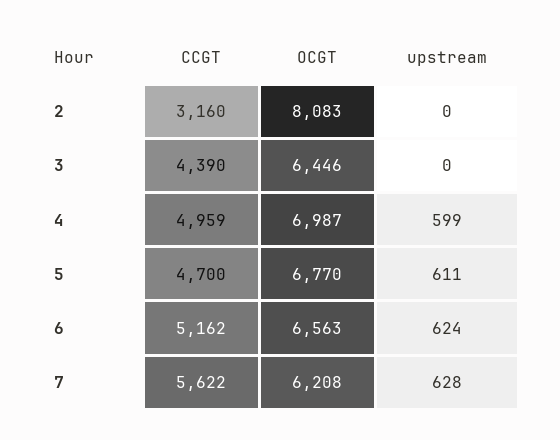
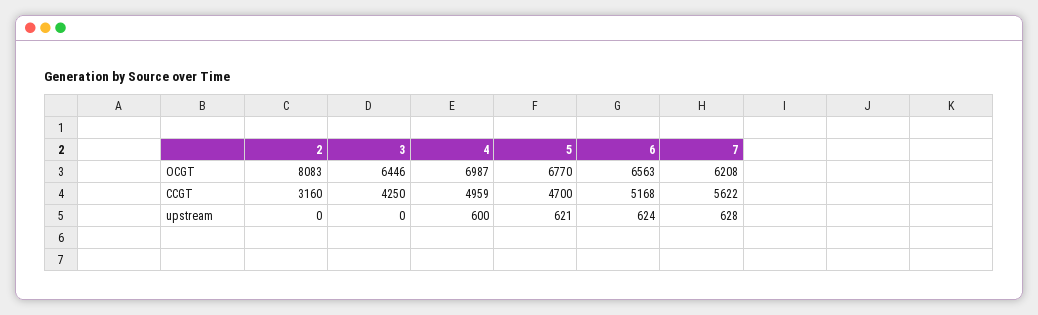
  {
    "CCGT": {
      "2": 3160,
-     "3": 4390,
+     "3": 4250,
      "4": 4959,
      "5": 4700,
-     "6": 5162,
+     "6": 5168,
      "7": 5622
    },
    "OCGT": {
      "2": 8083,
      "3": 6446,
      "4": 6987,
      "5": 6770,
      "6": 6563,
      "7": 6208
    },
    "upstream": {
      "2": 0,
      "3": 0,
-     "4": 599,
+     "4": 600,
-     "5": 611,
+     "5": 621,
      "6": 624,
      "7": 628
    }
  }

